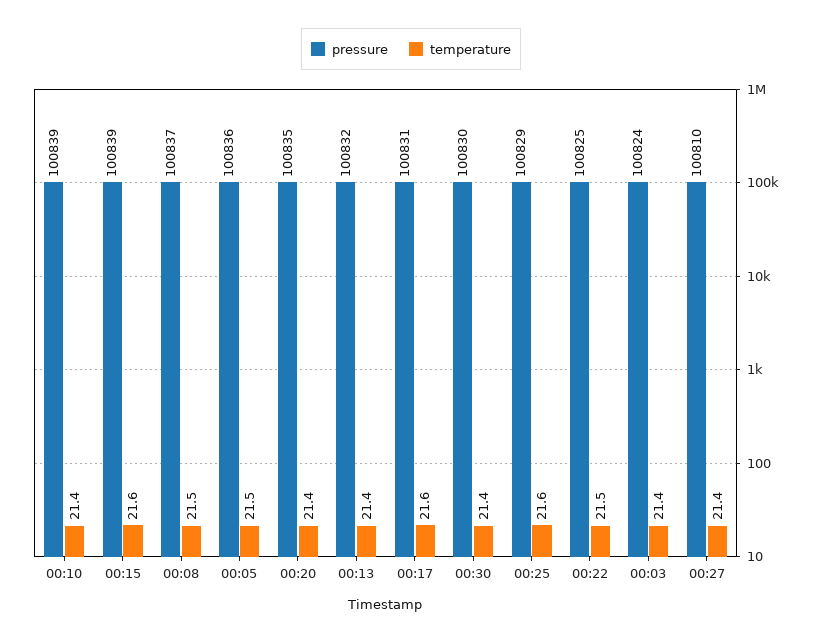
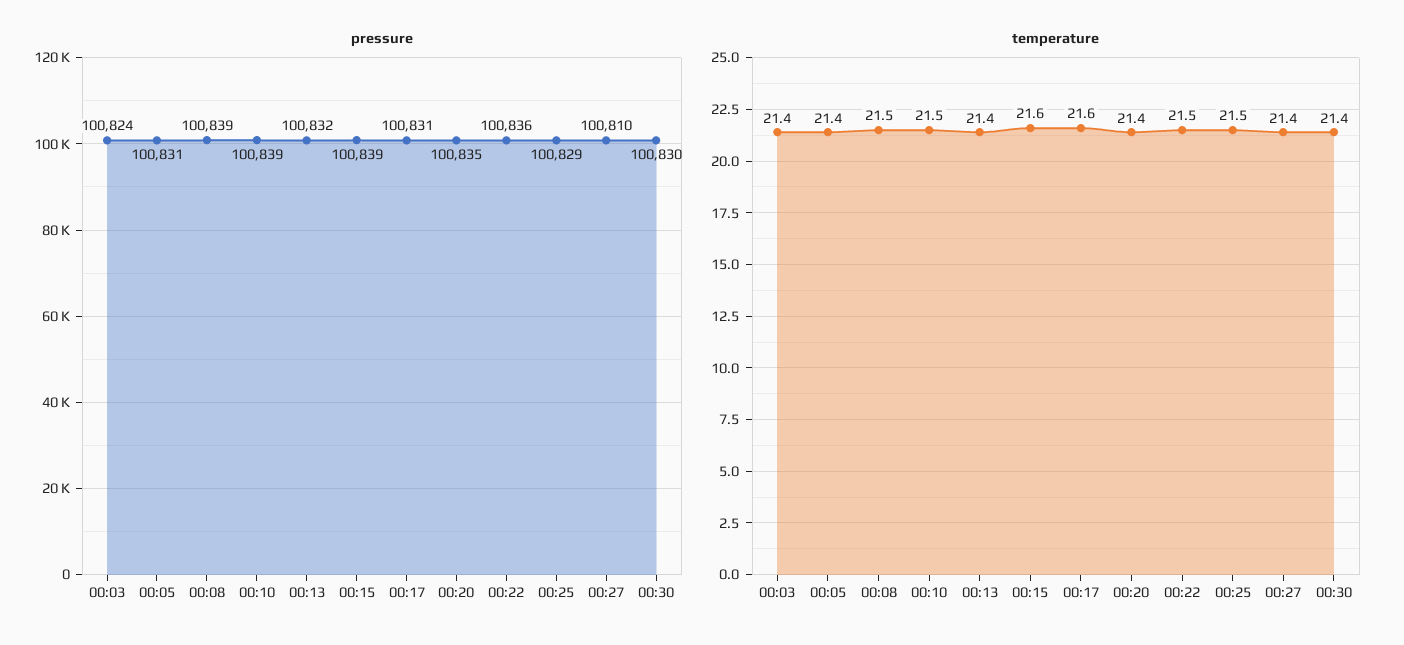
  {
    "pressure": {
      "00:10": 100839,
      "00:15": 100839,
-     "00:08": 100837,
+     "00:08": 100839,
-     "00:05": 100836,
+     "00:05": 100831,
      "00:20": 100835,
      "00:13": 100832,
      "00:17": 100831,
      "00:30": 100830,
      "00:25": 100829,
-     "00:22": 100825,
+     "00:22": 100836,
      "00:03": 100824,
      "00:27": 100810
    },
    "temperature": {
-     "00:10": 21.4,
+     "00:10": 21.5,
      "00:15": 21.6,
      "00:08": 21.5,
-     "00:05": 21.5,
+     "00:05": 21.4,
      "00:20": 21.4,
      "00:13": 21.4,
      "00:17": 21.6,
      "00:30": 21.4,
-     "00:25": 21.6,
+     "00:25": 21.5,
      "00:22": 21.5,
      "00:03": 21.4,
      "00:27": 21.4
    }
  }

